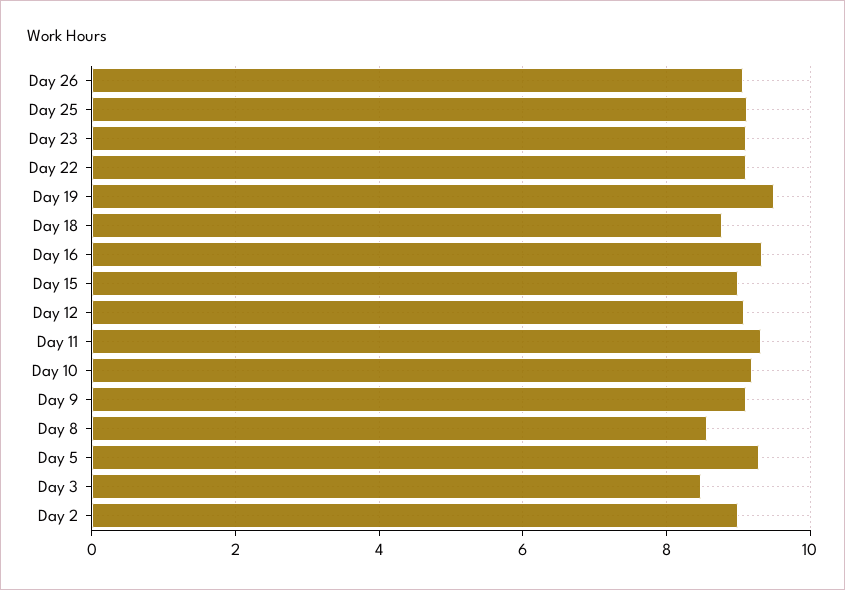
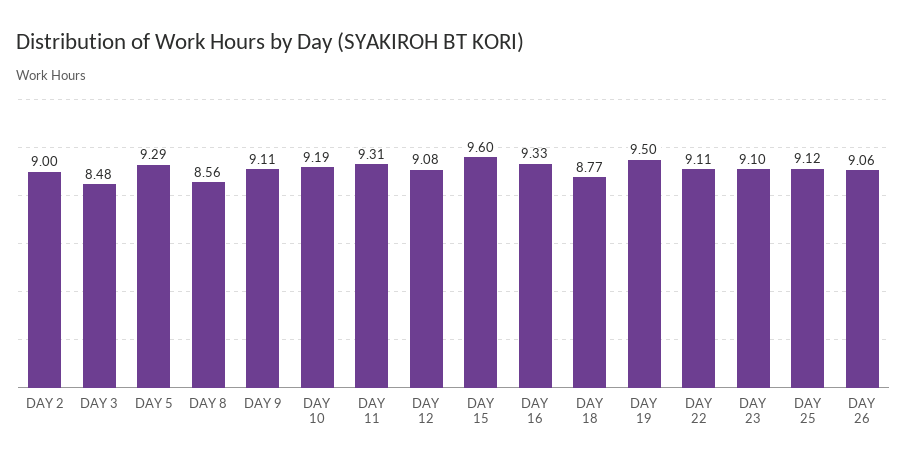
  {
    "Day 26": 9.06,
    "Day 25": 9.12,
    "Day 23": 9.1,
    "Day 22": 9.11,
    "Day 19": 9.5,
    "Day 18": 8.77,
    "Day 16": 9.33,
-   "Day 15": 9,
+   "Day 15": 9.6,
    "Day 12": 9.08,
    "Day 11": 9.31,
    "Day 10": 9.19,
    "Day 9": 9.11,
    "Day 8": 8.56,
    "Day 5": 9.29,
    "Day 3": 8.48,
    "Day 2": 9
  }

